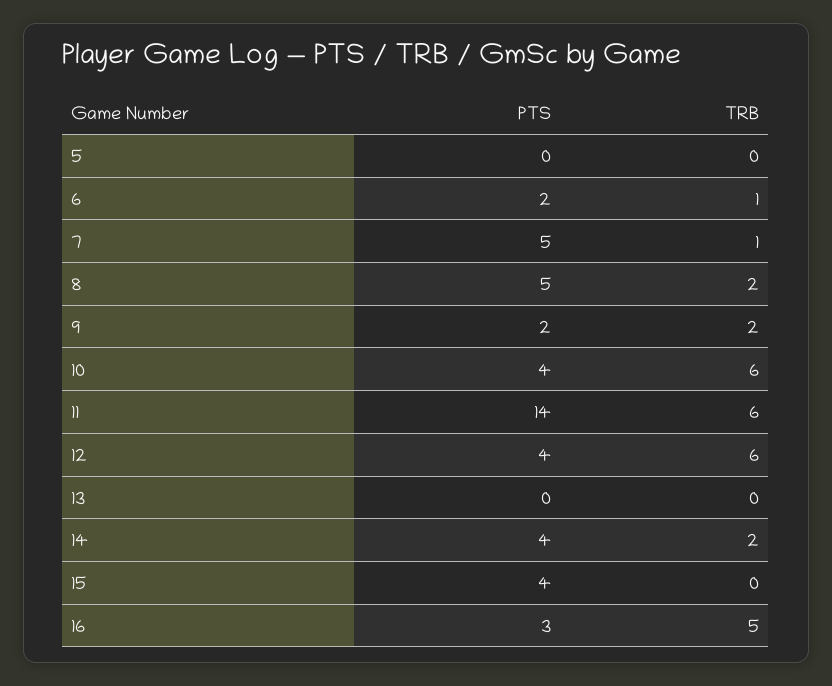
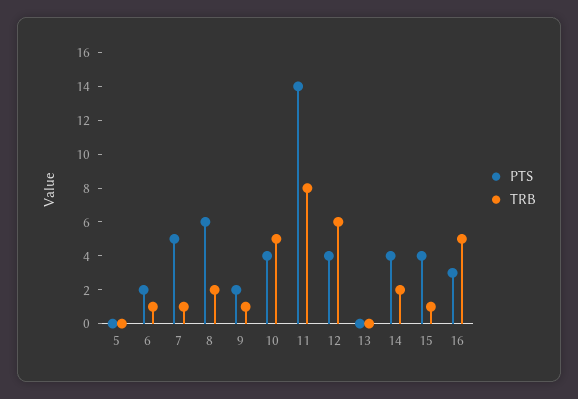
  {
    "PTS": {
      "5": 0,
      "6": 2,
      "7": 5,
-     "8": 5,
+     "8": 6,
      "9": 2,
      "10": 4,
      "11": 14,
      "12": 4,
      "13": 0,
      "14": 4,
      "15": 4,
      "16": 3
    },
    "TRB": {
      "5": 0,
      "6": 1,
      "7": 1,
      "8": 2,
-     "9": 2,
+     "9": 1,
-     "10": 6,
+     "10": 5,
-     "11": 6,
+     "11": 8,
      "12": 6,
      "13": 0,
      "14": 2,
-     "15": 0,
+     "15": 1,
      "16": 5
    }
  }

